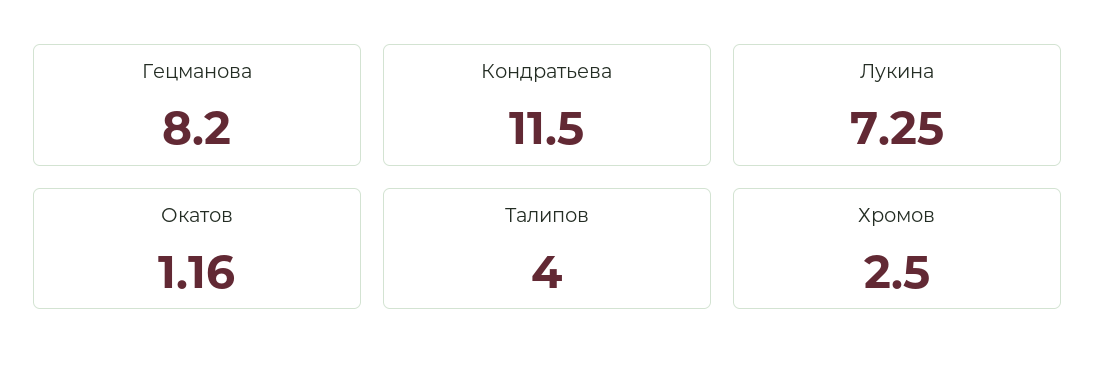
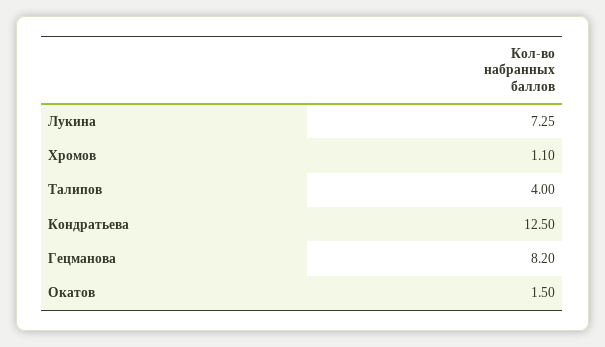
  {
    "Гецманова": 8.2,
-   "Кондратьева": 11.5,
+   "Кондратьева": 12.5,
    "Лукина": 7.25,
-   "Окатов": 1.16,
+   "Окатов": 1.5,
    "Талипов": 4,
-   "Хромов": 2.5
+   "Хромов": 1.1
  }

